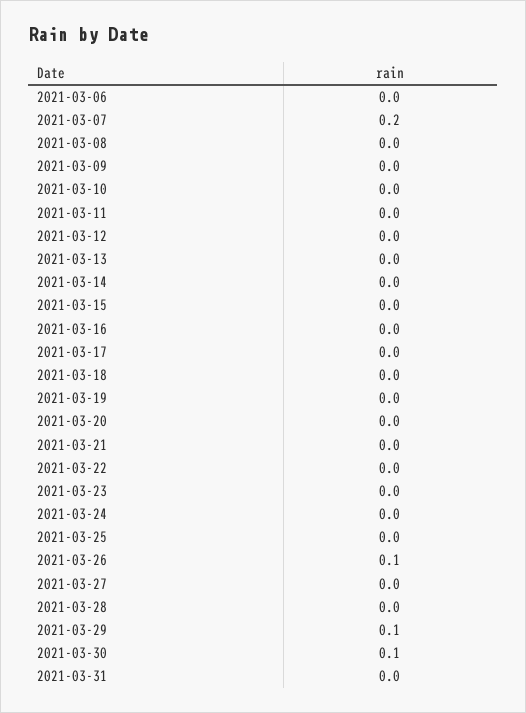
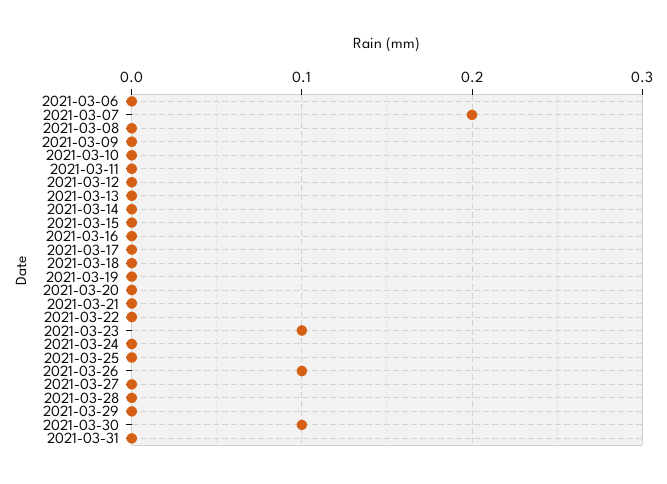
  {
    "2021-03-06": 0,
    "2021-03-07": 0.2,
    "2021-03-08": 0,
    "2021-03-09": 0,
    "2021-03-10": 0,
    "2021-03-11": 0,
    "2021-03-12": 0,
    "2021-03-13": 0,
    "2021-03-14": 0,
    "2021-03-15": 0,
    "2021-03-16": 0,
    "2021-03-17": 0,
    "2021-03-18": 0,
    "2021-03-19": 0,
    "2021-03-20": 0,
    "2021-03-21": 0,
    "2021-03-22": 0,
-   "2021-03-23": 0,
+   "2021-03-23": 0.1,
    "2021-03-24": 0,
    "2021-03-25": 0,
    "2021-03-26": 0.1,
    "2021-03-27": 0,
    "2021-03-28": 0,
-   "2021-03-29": 0.1,
+   "2021-03-29": 0,
    "2021-03-30": 0.1,
    "2021-03-31": 0
  }

